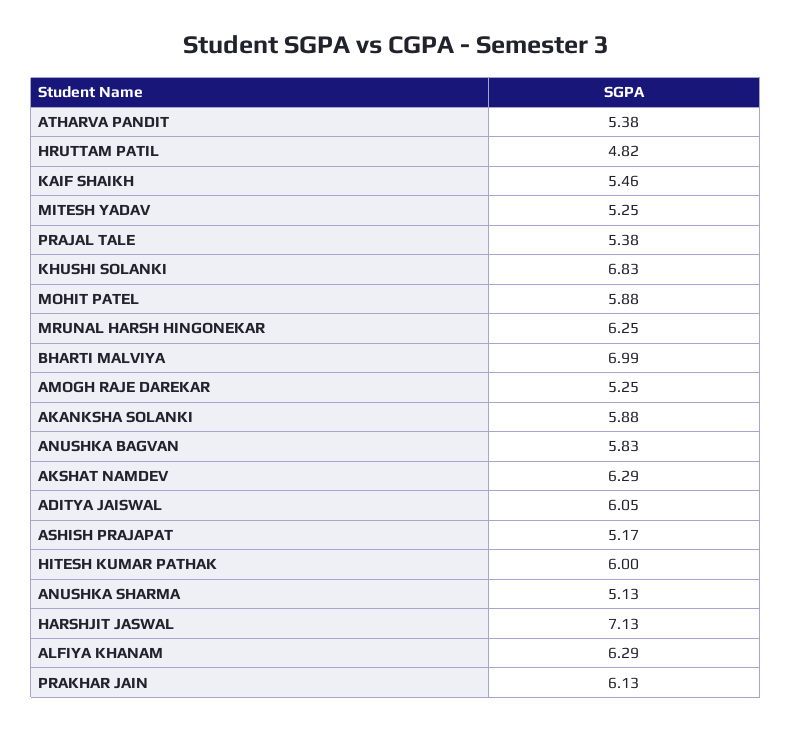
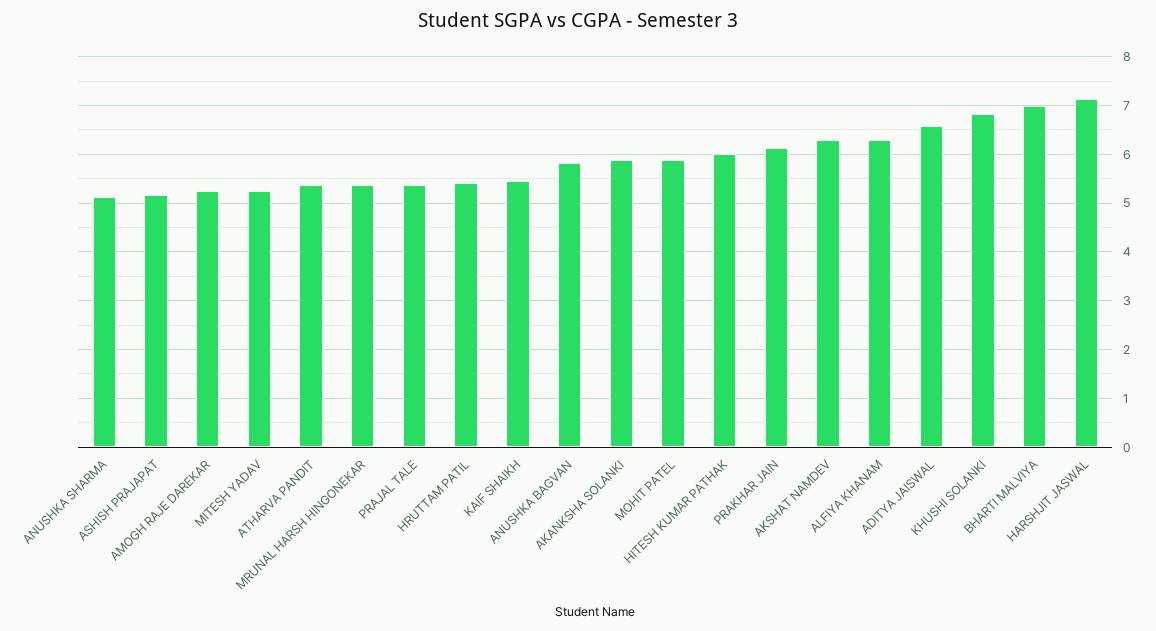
  {
    "ATHARVA PANDIT": 5.38,
-   "HRUTTAM PATIL": 4.82,
+   "HRUTTAM PATIL": 5.4,
    "KAIF SHAIKH": 5.46,
    "MITESH YADAV": 5.25,
    "PRAJAL TALE": 5.38,
    "KHUSHI SOLANKI": 6.83,
    "MOHIT PATEL": 5.88,
-   "MRUNAL HARSH HINGONEKAR": 6.25,
+   "MRUNAL HARSH HINGONEKAR": 5.4,
    "BHARTI MALVIYA": 6.99,
    "AMOGH RAJE DAREKAR": 5.25,
    "AKANKSHA SOLANKI": 5.88,
    "ANUSHKA BAGVAN": 5.83,
    "AKSHAT NAMDEV": 6.29,
-   "ADITYA JAISWAL": 6.05,
+   "ADITYA JAISWAL": 6.6,
    "ASHISH PRAJAPAT": 5.17,
    "HITESH KUMAR PATHAK": 6,
    "ANUSHKA SHARMA": 5.13,
    "HARSHJIT JASWAL": 7.13,
    "ALFIYA KHANAM": 6.29,
    "PRAKHAR JAIN": 6.13
  }

